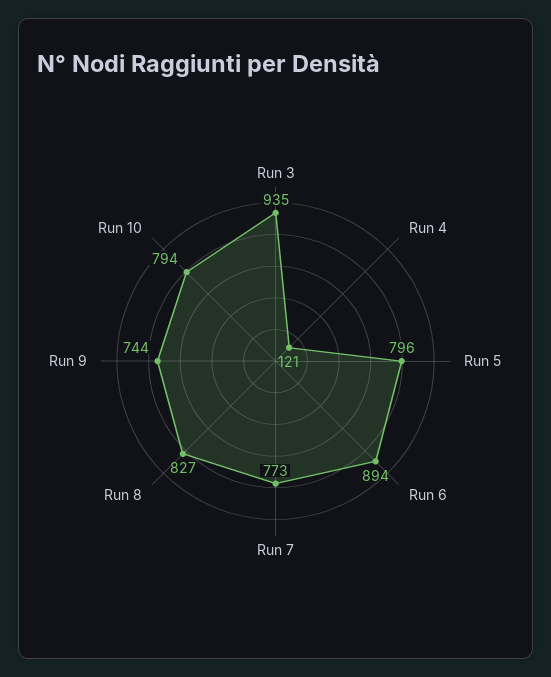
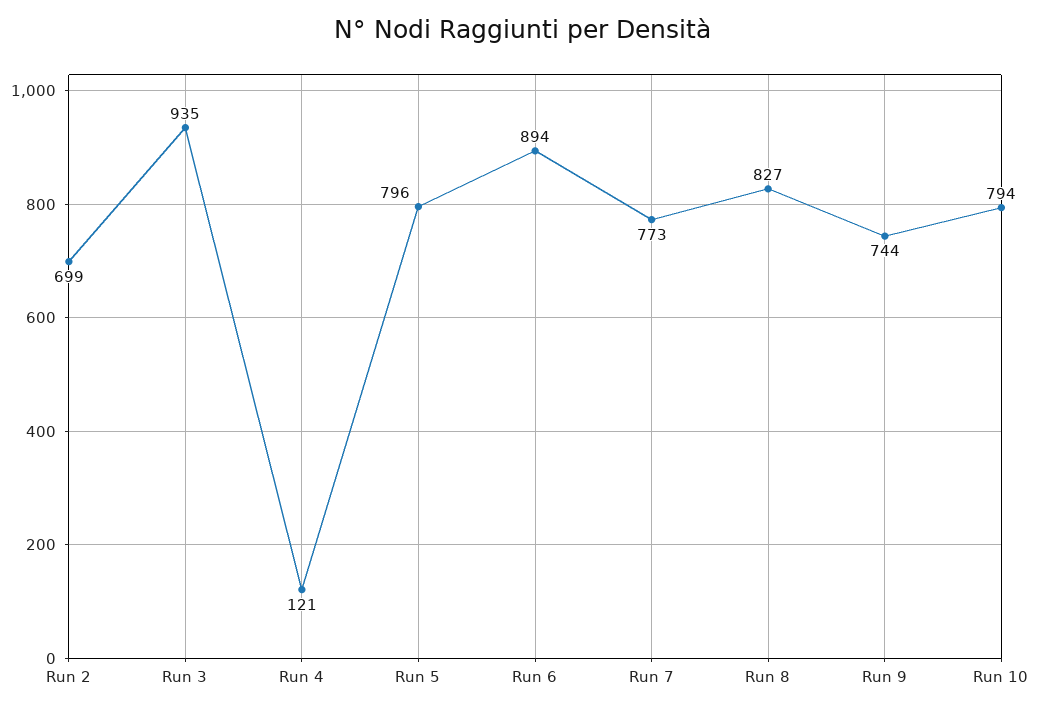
  {
    "Run 3": 935,
    "Run 4": 121,
    "Run 5": 796,
    "Run 6": 894,
    "Run 7": 773,
    "Run 8": 827,
    "Run 9": 744,
-   "Run 10": 794
+   "Run 10": 794,
+   "Run 2": 699
  }

